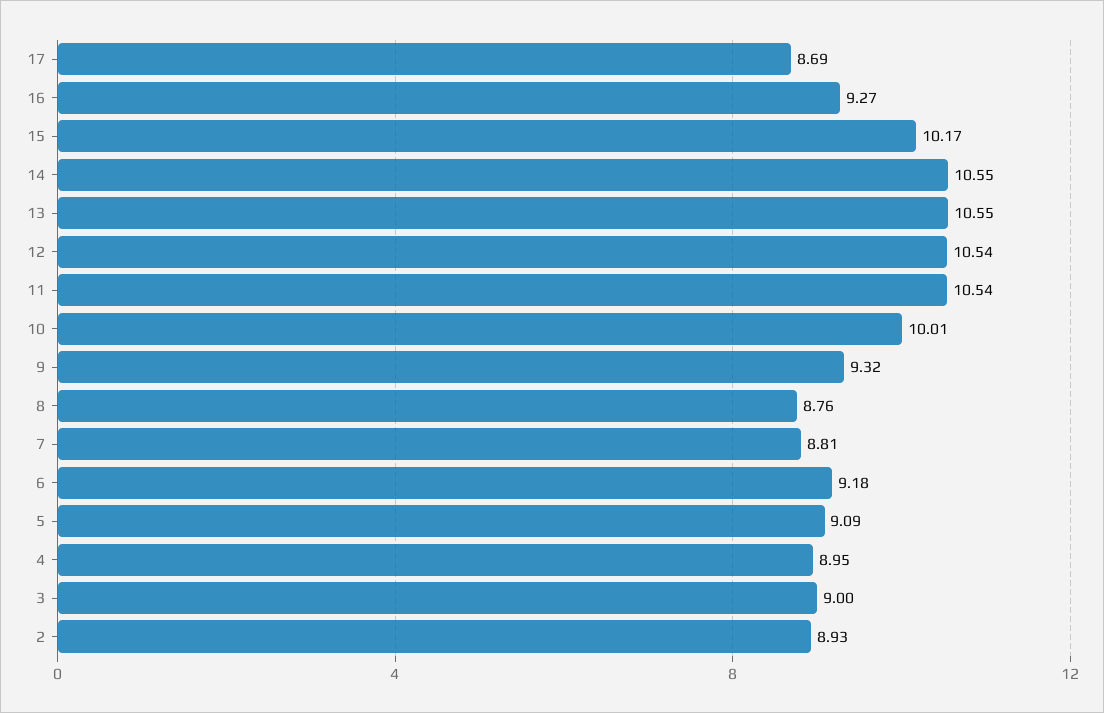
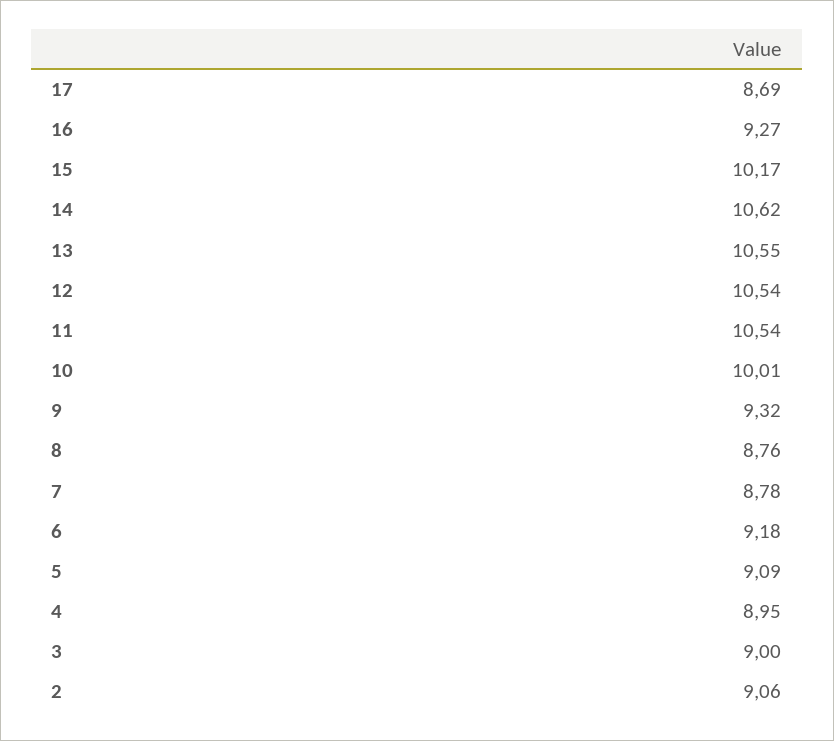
  {
    "17": 8.69,
    "16": 9.27,
    "15": 10.17,
-   "14": 10.55,
+   "14": 10.62,
    "13": 10.55,
    "12": 10.54,
    "11": 10.54,
    "10": 10.01,
    "9": 9.32,
    "8": 8.76,
-   "7": 8.81,
+   "7": 8.78,
    "6": 9.18,
    "5": 9.09,
    "4": 8.95,
    "3": 9,
-   "2": 8.93
+   "2": 9.06
  }

